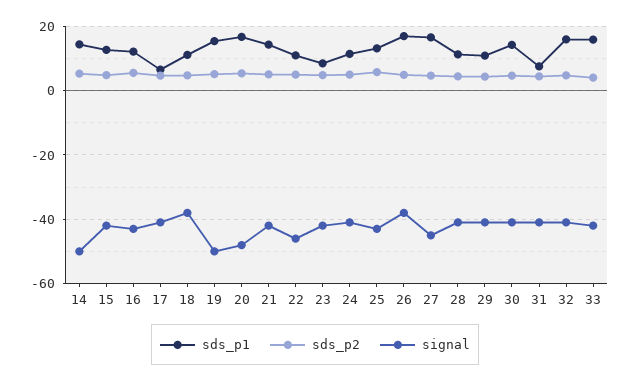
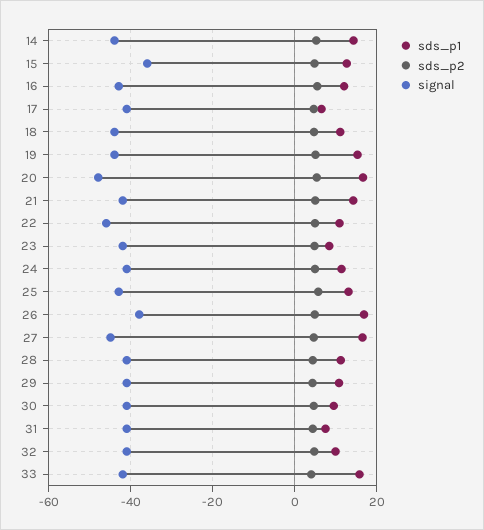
  {
    "sds_p1": {
      "14": 14,
      "15": 12,
      "16": 12,
      "17": 6,
      "18": 12,
      "19": 16,
      "20": 16,
      "21": 14,
      "22": 10,
      "23": 8,
      "24": 12,
      "25": 14,
      "26": 16,
      "27": 16,
      "28": 12,
      "29": 10,
-     "30": 14,
+     "30": 10,
      "31": 8,
-     "32": 16,
+     "32": 10,
      "33": 16
    },
    "sds_p2": {
      "14": 6,
      "15": 4,
      "16": 6,
      "17": 4,
      "18": 4,
      "19": 6,
      "20": 6,
      "21": 4,
      "22": 4,
      "23": 4,
      "24": 4,
      "25": 6,
      "26": 4,
      "27": 4,
      "28": 4,
      "29": 4,
      "30": 4,
      "31": 4,
      "32": 4,
      "33": 4
    },
    "signal": {
-     "14": -50,
+     "14": -44,
-     "15": -42,
+     "15": -36,
      "16": -44,
      "17": -42,
-     "18": -38,
+     "18": -44,
-     "19": -50,
+     "19": -44,
      "20": -48,
      "21": -42,
      "22": -46,
      "23": -42,
      "24": -42,
      "25": -44,
      "26": -38,
      "27": -46,
      "28": -42,
      "29": -42,
      "30": -42,
      "31": -42,
      "32": -42,
      "33": -42
    }
  }

